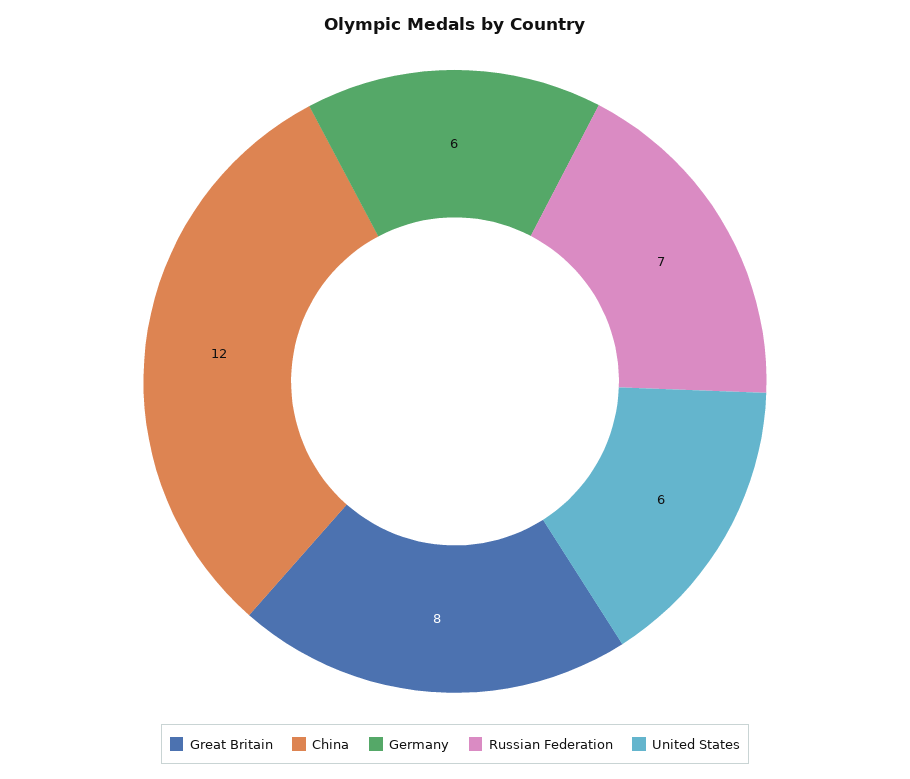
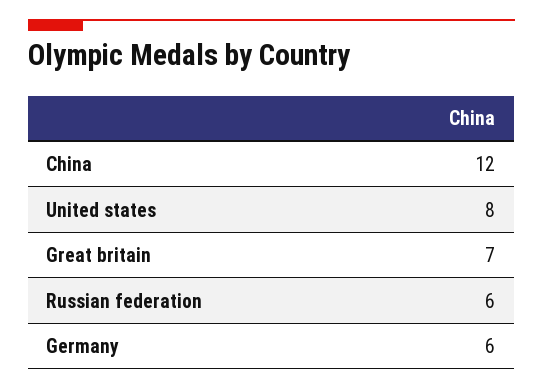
  {
-   "Great Britain": 8,
+   "Great Britain": 7,
    "China": 12,
    "Germany": 6,
-   "Russian Federation": 7,
+   "Russian Federation": 6,
-   "United States": 6
+   "United States": 8
  }

